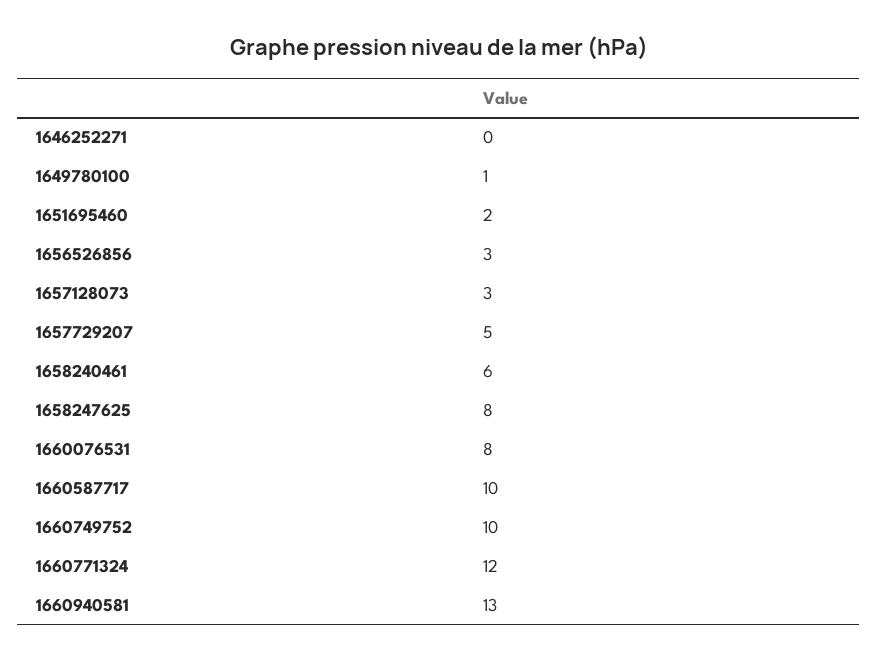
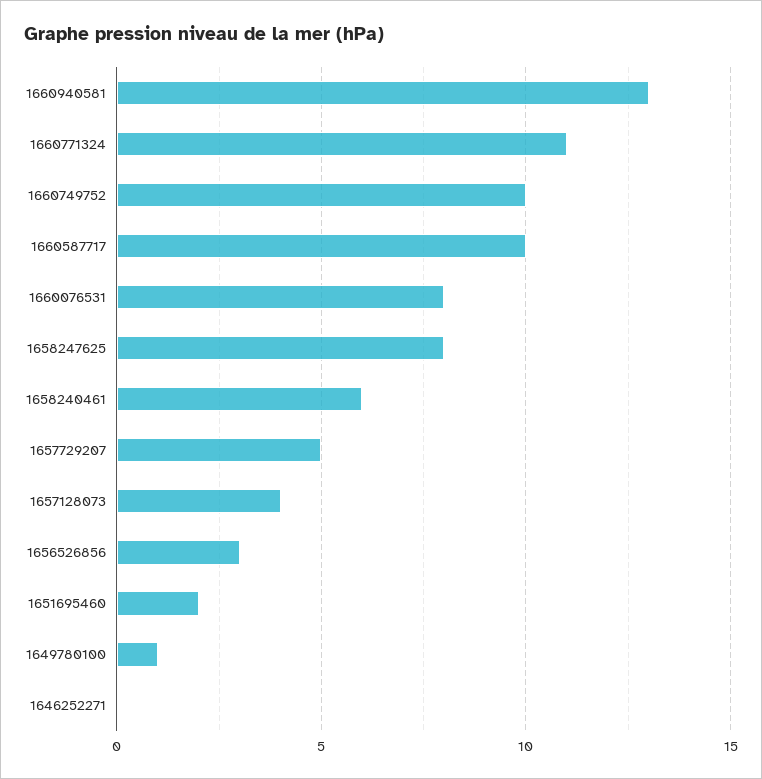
  {
    "1646252271": 0,
    "1649780100": 1,
    "1651695460": 2,
    "1656526856": 3,
-   "1657128073": 3,
+   "1657128073": 4,
    "1657729207": 5,
    "1658240461": 6,
    "1658247625": 8,
    "1660076531": 8,
    "1660587717": 10,
    "1660749752": 10,
-   "1660771324": 12,
+   "1660771324": 11,
    "1660940581": 13
  }

